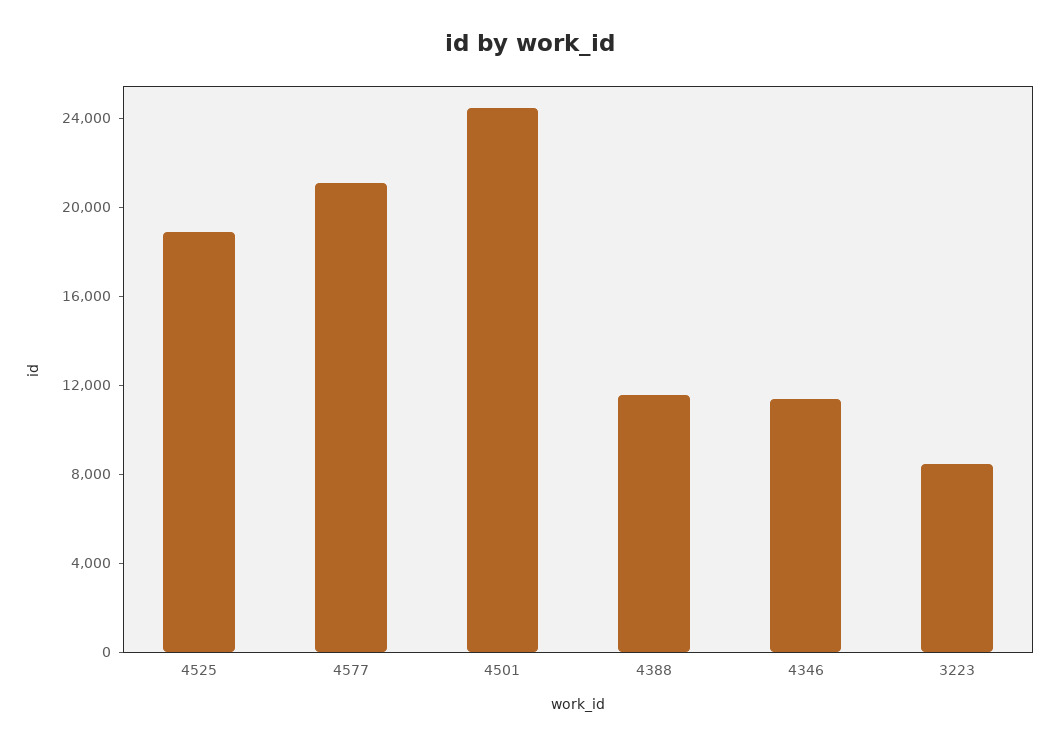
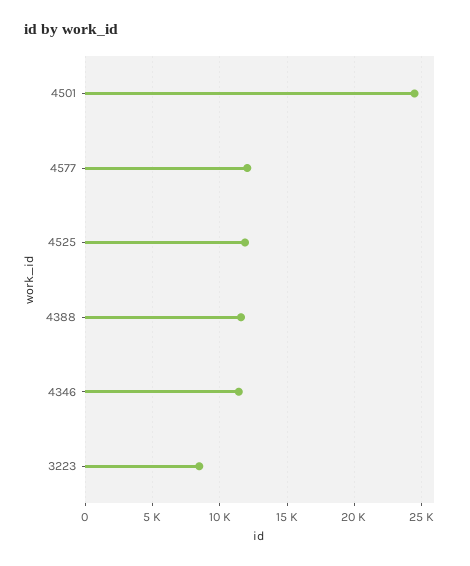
  {
-   "4525": 19000,
+   "4525": 12000,
-   "4577": 21000,
+   "4577": 12000,
    "4501": 24500,
    "4388": 11500,
    "4346": 11500,
    "3223": 8500
  }

